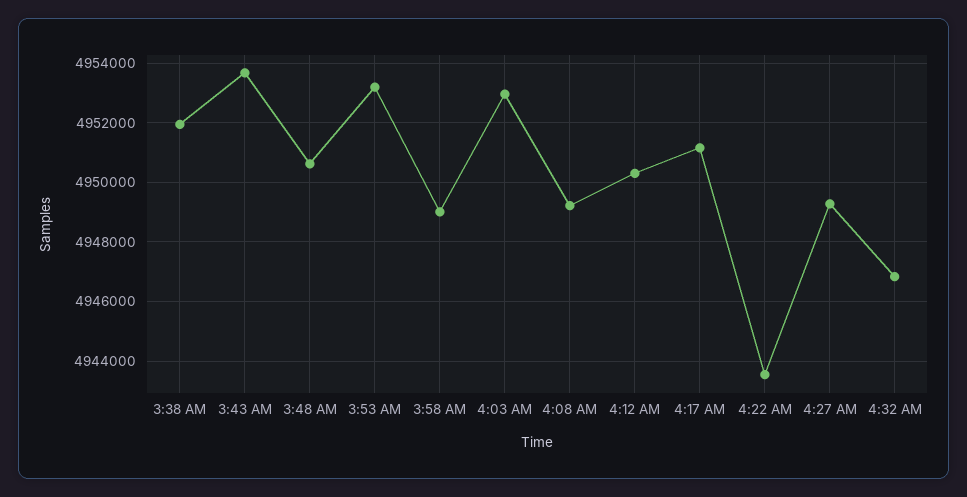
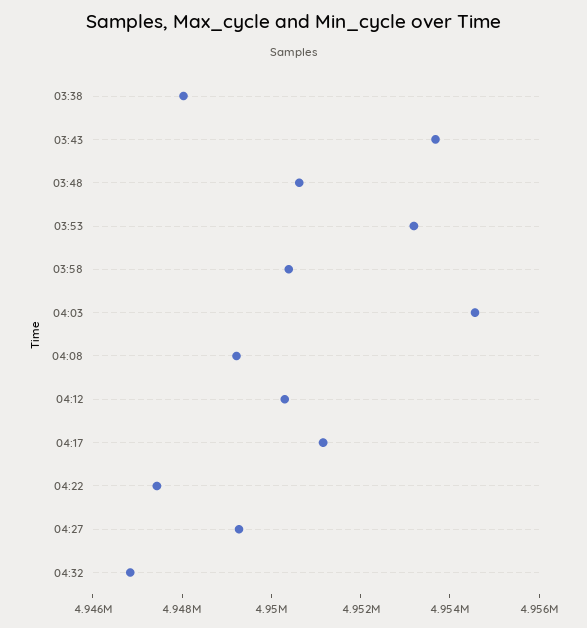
  {
-   "3:38 AM": 4952000,
+   "3:38 AM": 4948000,
    "3:43 AM": 4953750,
    "3:48 AM": 4950500,
    "3:53 AM": 4953250,
-   "3:58 AM": 4949000,
+   "3:58 AM": 4950500,
-   "4:03 AM": 4953000,
+   "4:03 AM": 4954500,
    "4:08 AM": 4949250,
    "4:12 AM": 4950250,
    "4:17 AM": 4951250,
-   "4:22 AM": 4943500,
+   "4:22 AM": 4947500,
    "4:27 AM": 4949250,
    "4:32 AM": 4946750
  }

